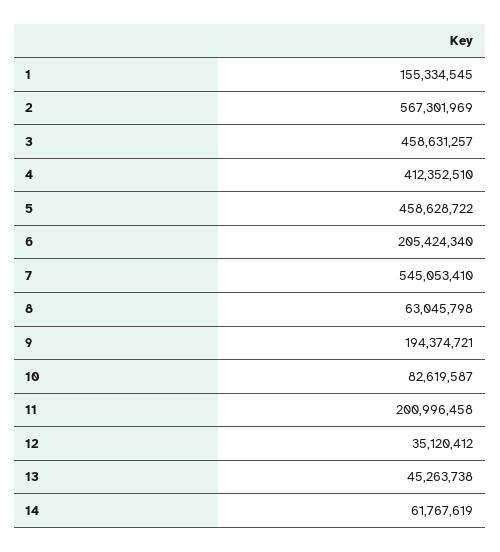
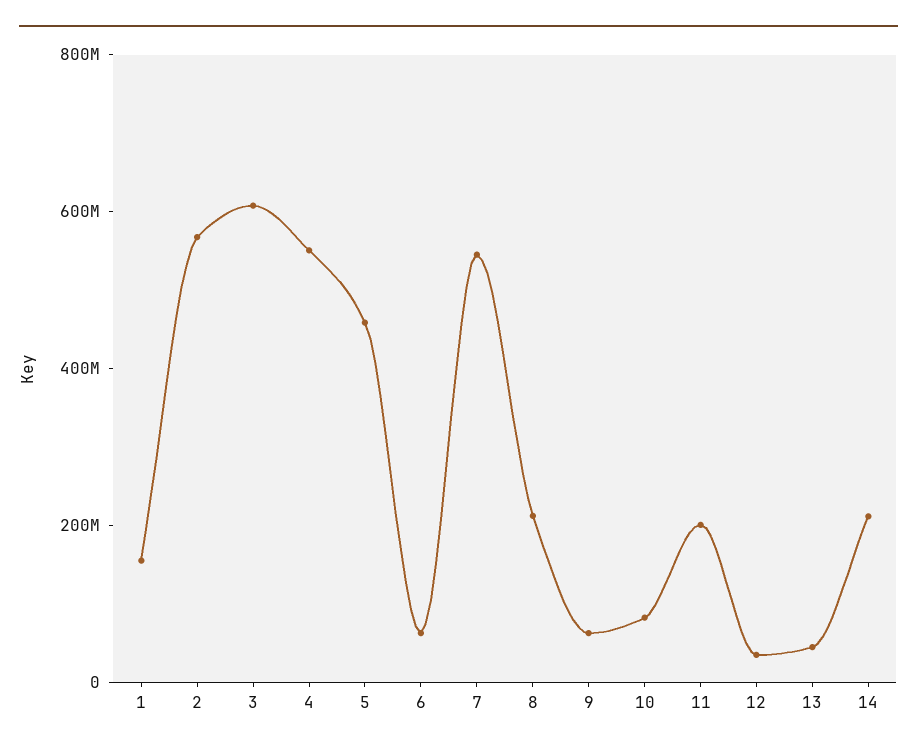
  {
    "1": 155334545,
    "2": 567301969,
-   "3": 458631257,
+   "3": 600000000,
-   "4": 412352510,
+   "4": 550000000,
    "5": 458628722,
-   "6": 205424340,
+   "6": 50000000,
    "7": 545053410,
-   "8": 63045798,
+   "8": 200000000,
-   "9": 194374721,
+   "9": 50000000,
    "10": 82619587,
    "11": 200996458,
    "12": 35120412,
    "13": 45263738,
-   "14": 61767619
+   "14": 200000000
  }

